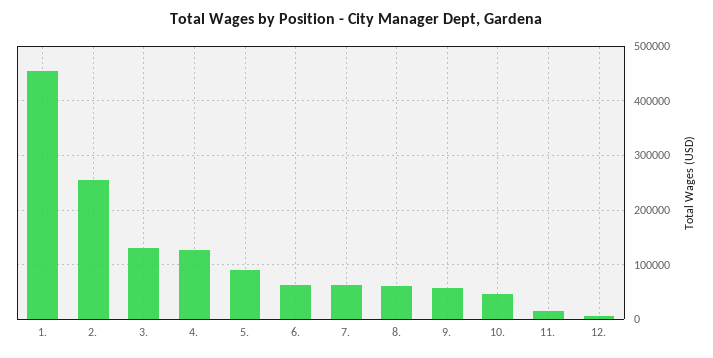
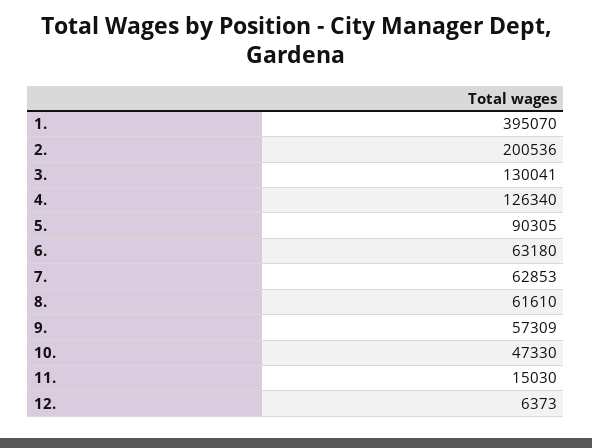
  {
-   "1.": 460000,
+   "1.": 395070,
-   "2.": 260000,
+   "2.": 200536,
    "3.": 130041,
    "4.": 126340,
    "5.": 90305,
    "6.": 63180,
    "7.": 62853,
    "8.": 61610,
    "9.": 57309,
    "10.": 47330,
    "11.": 15030,
    "12.": 6373
  }

